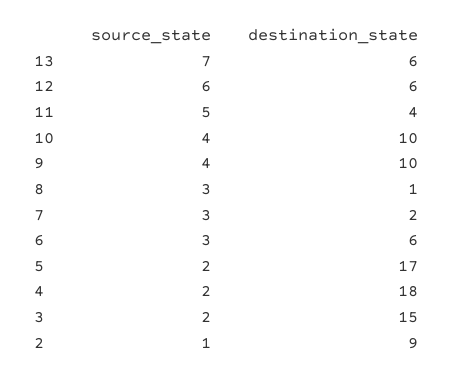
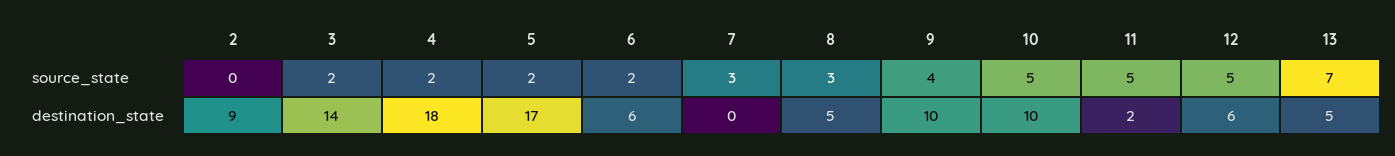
  {
    "source_state": {
      "13": 7,
-     "12": 6,
+     "12": 5,
      "11": 5,
-     "10": 4,
+     "10": 5,
      "9": 4,
      "8": 3,
      "7": 3,
-     "6": 3,
+     "6": 2,
      "5": 2,
      "4": 2,
      "3": 2,
-     "2": 1
+     "2": 0
    },
    "destination_state": {
-     "13": 6,
+     "13": 5,
      "12": 6,
-     "11": 4,
+     "11": 2,
      "10": 10,
      "9": 10,
-     "8": 1,
+     "8": 5,
-     "7": 2,
+     "7": 0,
      "6": 6,
      "5": 17,
      "4": 18,
-     "3": 15,
+     "3": 14,
      "2": 9
    }
  }

